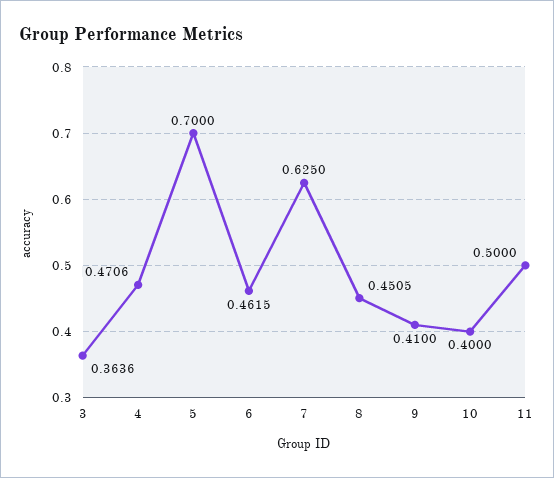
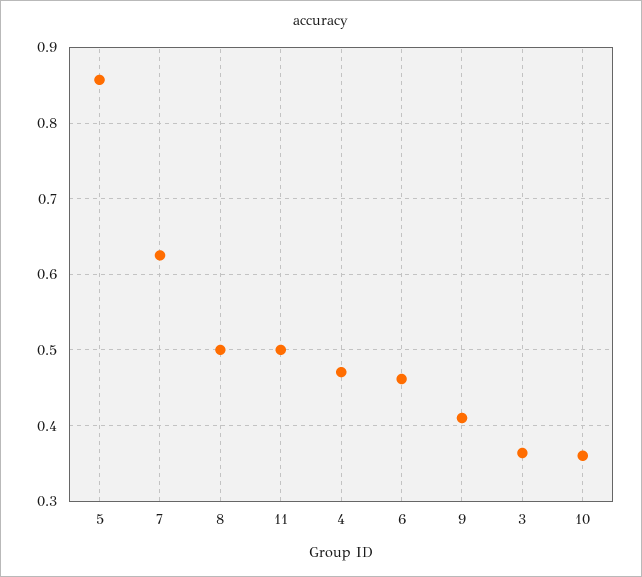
  {
    "3": 0.3636,
    "4": 0.4706,
-   "5": 0.7,
+   "5": 0.86,
    "6": 0.4615,
    "7": 0.625,
-   "8": 0.4505,
+   "8": 0.5,
    "9": 0.41,
-   "10": 0.4,
+   "10": 0.36,
    "11": 0.5
  }

